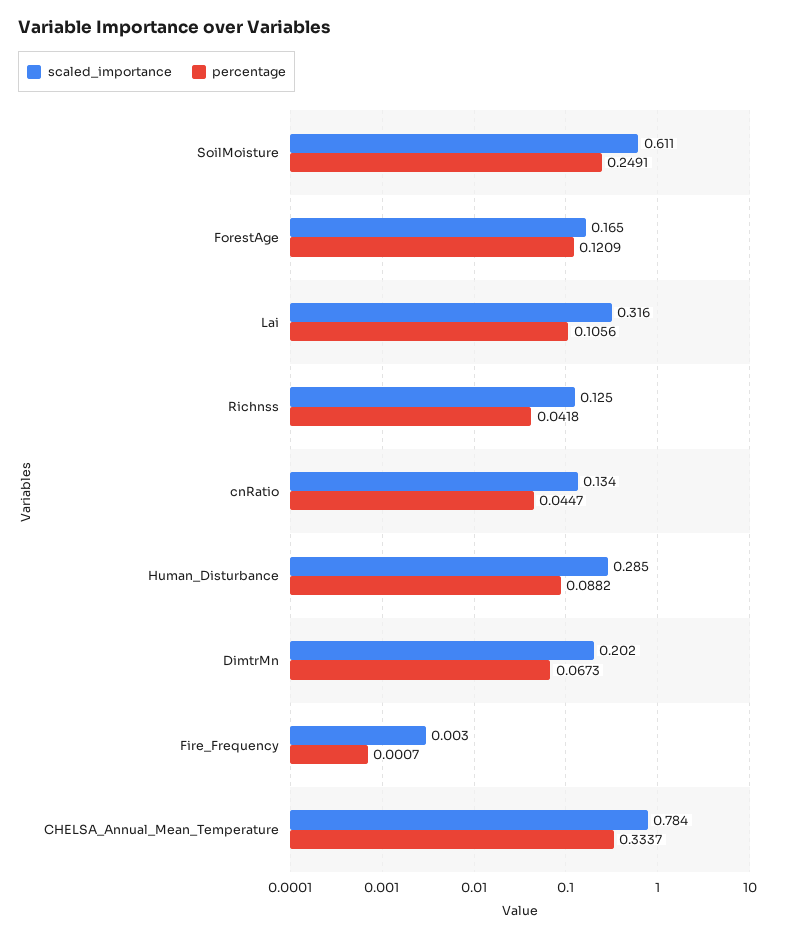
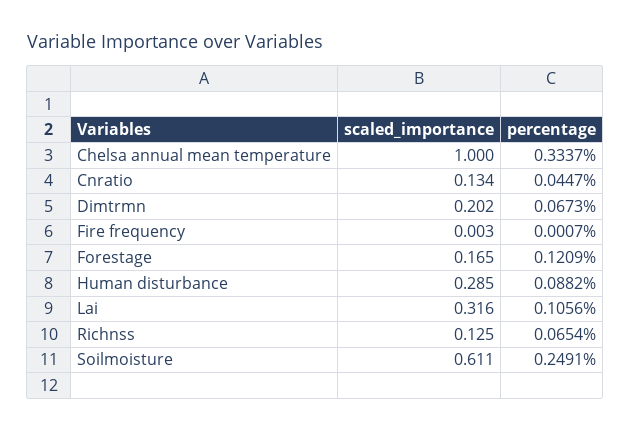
  {
    "scaled_importance": {
      "SoilMoisture": 0.611,
      "ForestAge": 0.165,
      "Lai": 0.316,
      "Richnss": 0.125,
      "cnRatio": 0.134,
      "Human_Disturbance": 0.285,
      "DimtrMn": 0.202,
      "Fire_Frequency": 0.003,
-     "CHELSA_Annual_Mean_Temperature": 0.784
+     "CHELSA_Annual_Mean_Temperature": 1
    },
    "percentage": {
      "SoilMoisture": 0.2491,
      "ForestAge": 0.1209,
      "Lai": 0.1056,
-     "Richnss": 0.0418,
+     "Richnss": 0.0654,
      "cnRatio": 0.0447,
      "Human_Disturbance": 0.0882,
      "DimtrMn": 0.0673,
      "Fire_Frequency": 0.0007,
      "CHELSA_Annual_Mean_Temperature": 0.3337
    }
  }

